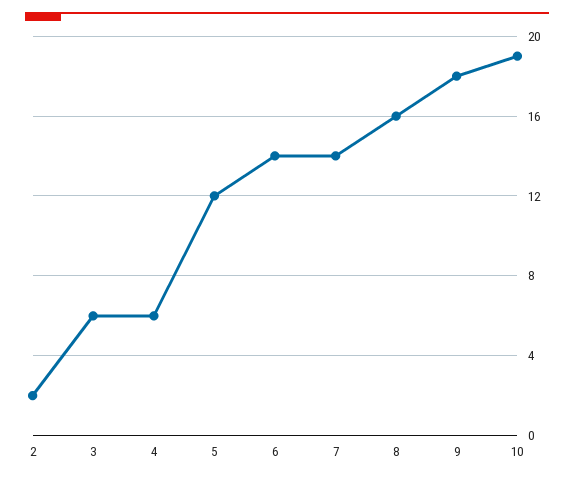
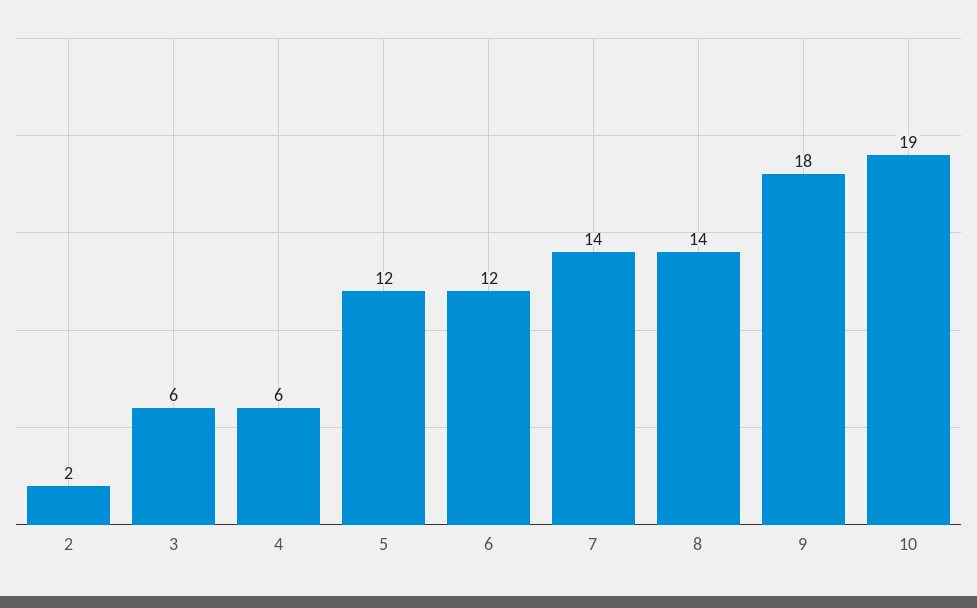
  {
    "2": 2,
    "3": 6,
    "4": 6,
    "5": 12,
-   "6": 14,
+   "6": 12,
    "7": 14,
-   "8": 16,
+   "8": 14,
    "9": 18,
    "10": 19
  }

